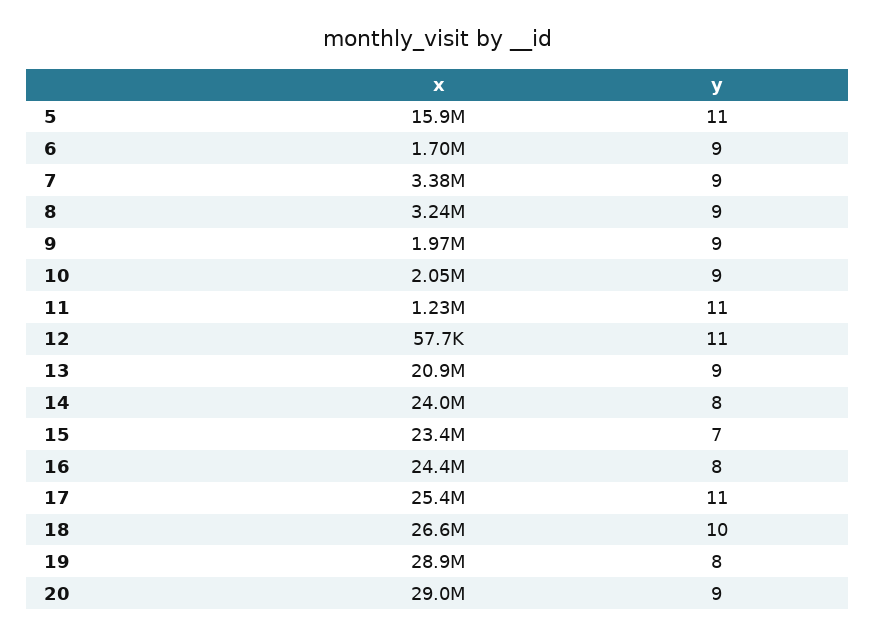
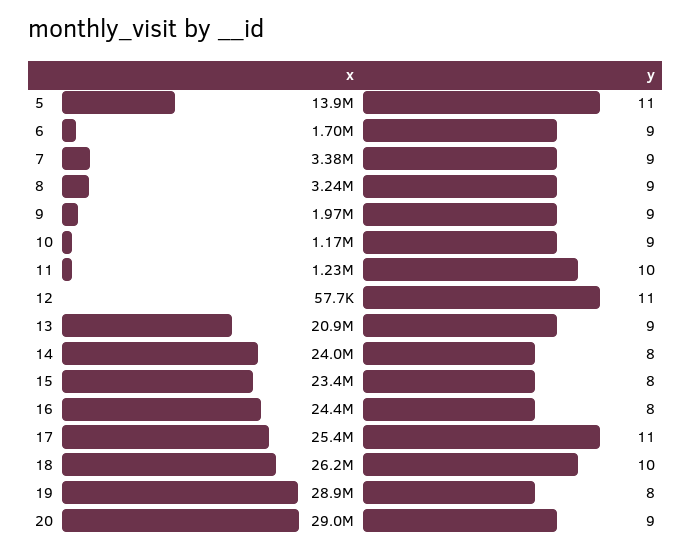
  {
    "x": {
-     "5": 15900000,
+     "5": 13900000,
      "6": 1700000,
      "7": 3380000,
      "8": 3240000,
      "9": 1970000,
-     "10": 2050000,
+     "10": 1170000,
      "11": 1230000,
      "12": 57700,
      "13": 20900000,
      "14": 24000000,
      "15": 23400000,
      "16": 24400000,
      "17": 25400000,
-     "18": 26600000,
+     "18": 26200000,
      "19": 28900000,
      "20": 29000000
    },
    "y": {
      "5": 11,
      "6": 9,
      "7": 9,
      "8": 9,
      "9": 9,
      "10": 9,
-     "11": 11,
+     "11": 10,
      "12": 11,
      "13": 9,
      "14": 8,
-     "15": 7,
+     "15": 8,
      "16": 8,
      "17": 11,
      "18": 10,
      "19": 8,
      "20": 9
    }
  }

